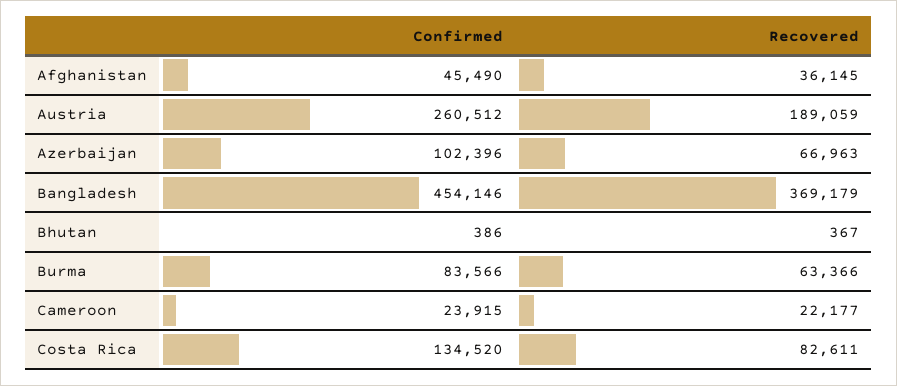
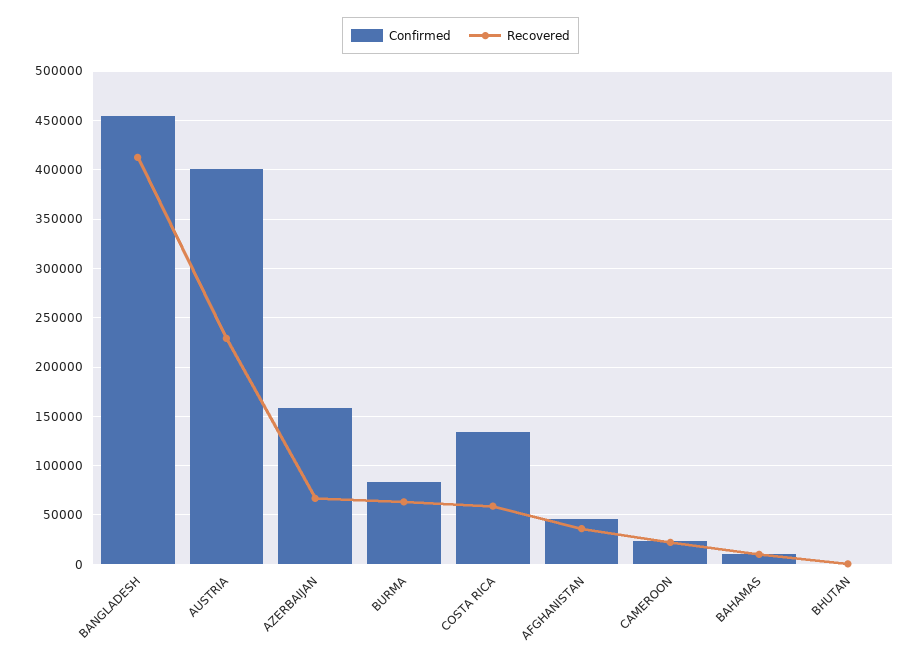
  {
    "Confirmed": {
      "Afghanistan": 45490,
-     "Austria": 260512,
+     "Austria": 400000,
-     "Azerbaijan": 102396,
+     "Azerbaijan": 160000,
      "Bangladesh": 454146,
      "Bhutan": 386,
      "Burma": 83566,
      "Cameroon": 23915,
-     "Costa Rica": 134520
+     "Costa Rica": 134520,
+     "BAHAMAS": 10000
    },
    "Recovered": {
      "Afghanistan": 36145,
-     "Austria": 189059,
+     "Austria": 230000,
      "Azerbaijan": 66963,
-     "Bangladesh": 369179,
+     "Bangladesh": 410000,
      "Bhutan": 367,
      "Burma": 63366,
      "Cameroon": 22177,
-     "Costa Rica": 82611
+     "Costa Rica": 60000,
+     "BAHAMAS": 10000
    }
  }

